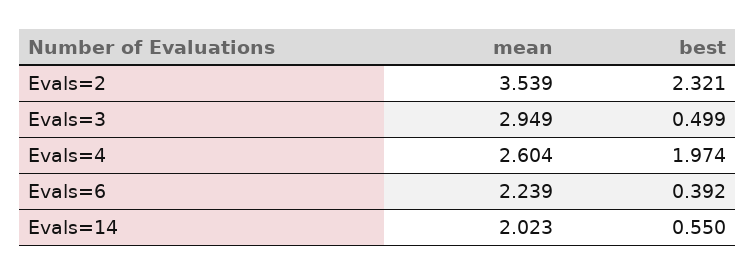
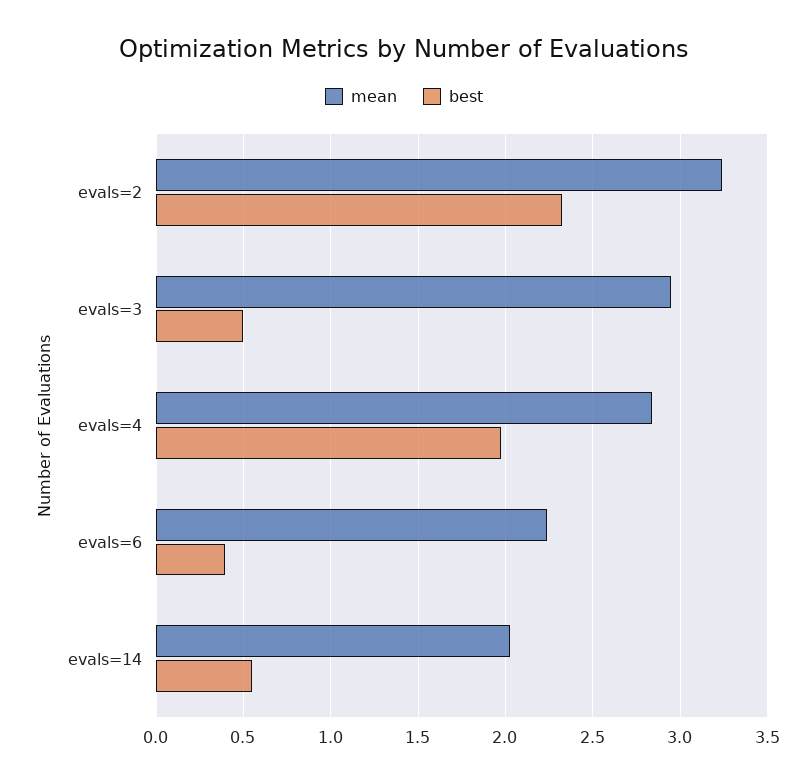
  {
    "mean": {
-     "Evals=2": 3.539,
+     "Evals=2": 3.25,
      "Evals=3": 2.949,
-     "Evals=4": 2.604,
+     "Evals=4": 2.85,
      "Evals=6": 2.239,
      "Evals=14": 2.023
    },
    "best": {
      "Evals=2": 2.321,
      "Evals=3": 0.499,
      "Evals=4": 1.974,
      "Evals=6": 0.392,
      "Evals=14": 0.55
    }
  }

